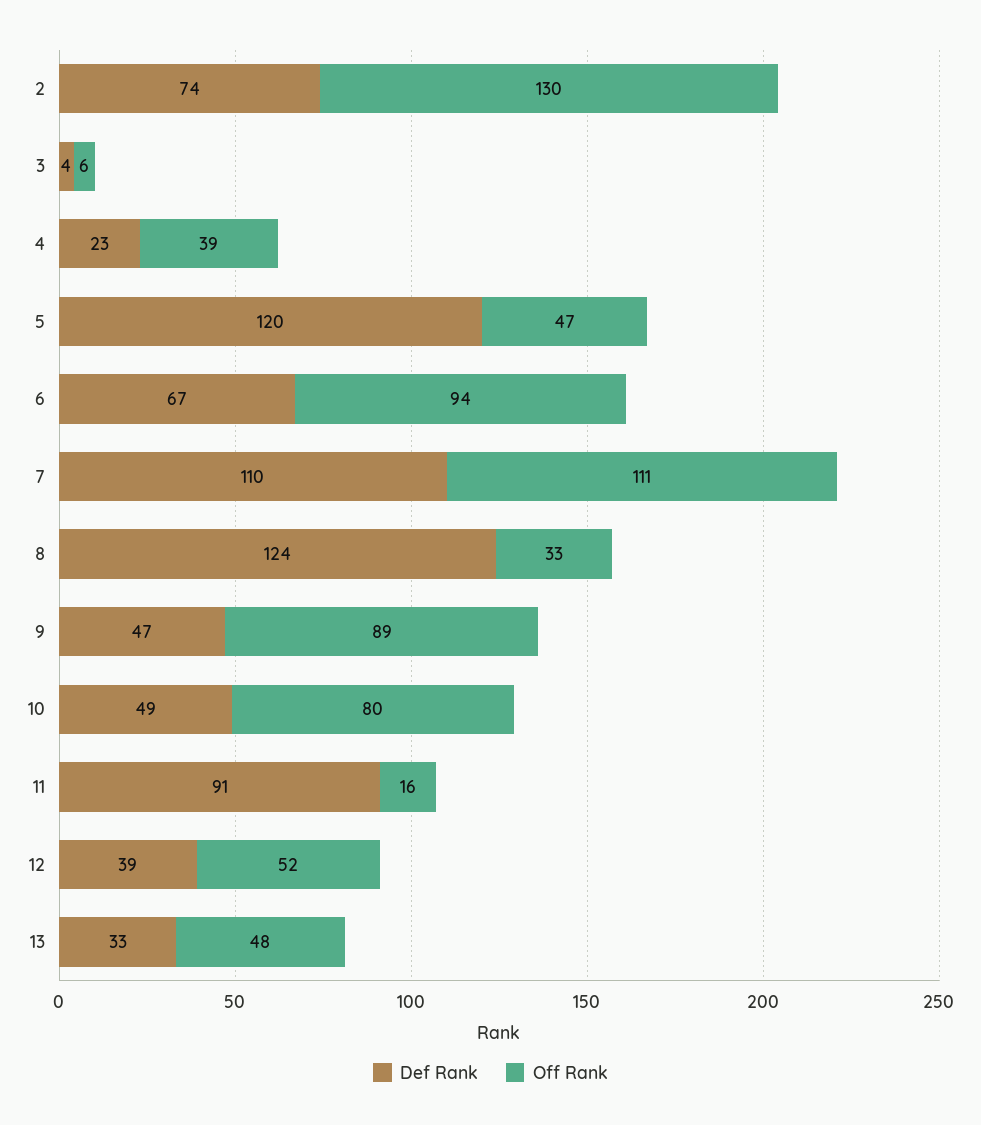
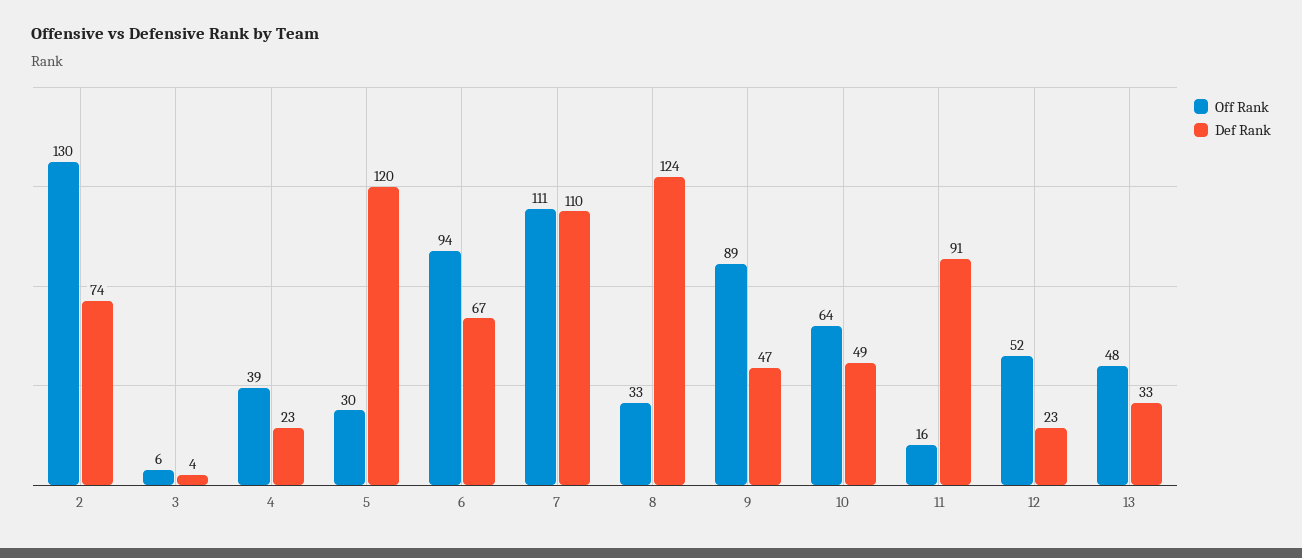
  {
    "Def Rank": {
      "2": 74,
      "3": 4,
      "4": 23,
      "5": 120,
      "6": 67,
      "7": 110,
      "8": 124,
      "9": 47,
      "10": 49,
      "11": 91,
-     "12": 39,
+     "12": 23,
      "13": 33
    },
    "Off Rank": {
      "2": 130,
      "3": 6,
      "4": 39,
-     "5": 47,
+     "5": 30,
      "6": 94,
      "7": 111,
      "8": 33,
      "9": 89,
-     "10": 80,
+     "10": 64,
      "11": 16,
      "12": 52,
      "13": 48
    }
  }

